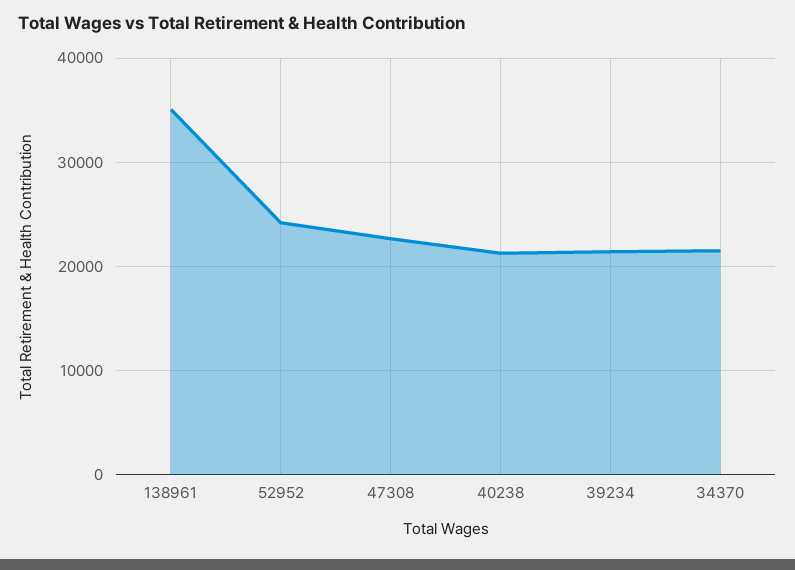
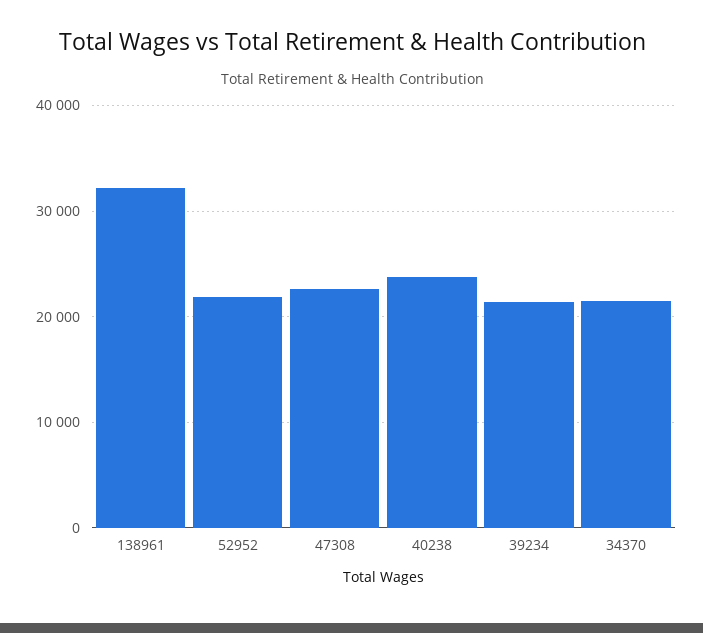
  {
-   "138961": 35000,
+   "138961": 32000,
-   "52952": 24000,
+   "52952": 22000,
    "47308": 23000,
-   "40238": 21000,
+   "40238": 24000,
    "39234": 21000,
    "34370": 22000
  }

